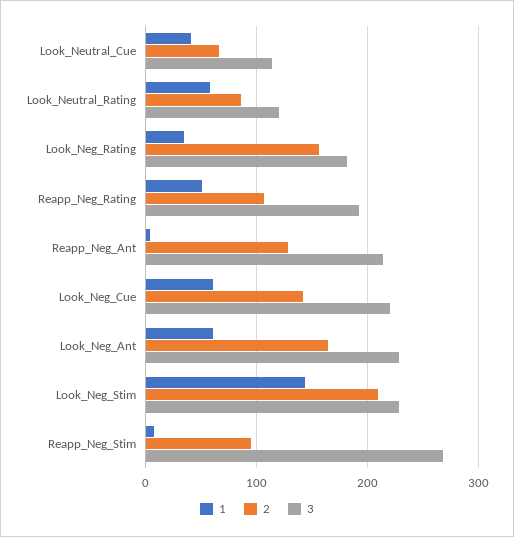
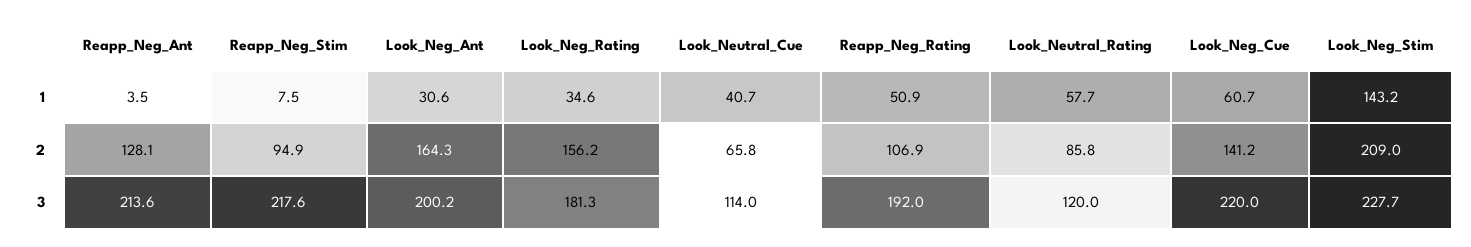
  {
    "1": {
      "Look_Neutral_Cue": 40.7,
      "Look_Neutral_Rating": 57.7,
      "Look_Neg_Rating": 34.6,
      "Reapp_Neg_Rating": 50.9,
      "Reapp_Neg_Ant": 3.5,
      "Look_Neg_Cue": 60.7,
-     "Look_Neg_Ant": 60,
+     "Look_Neg_Ant": 30.6,
      "Look_Neg_Stim": 143.2,
      "Reapp_Neg_Stim": 7.5
    },
    "2": {
      "Look_Neutral_Cue": 65.8,
      "Look_Neutral_Rating": 85.8,
      "Look_Neg_Rating": 156.2,
      "Reapp_Neg_Rating": 106.9,
      "Reapp_Neg_Ant": 128.1,
      "Look_Neg_Cue": 141.2,
      "Look_Neg_Ant": 164.3,
      "Look_Neg_Stim": 209,
      "Reapp_Neg_Stim": 94.9
    },
    "3": {
      "Look_Neutral_Cue": 114,
      "Look_Neutral_Rating": 120,
      "Look_Neg_Rating": 181.3,
      "Reapp_Neg_Rating": 192,
      "Reapp_Neg_Ant": 213.6,
      "Look_Neg_Cue": 220,
-     "Look_Neg_Ant": 230,
+     "Look_Neg_Ant": 200.2,
      "Look_Neg_Stim": 227.7,
-     "Reapp_Neg_Stim": 270
+     "Reapp_Neg_Stim": 217.6
    }
  }

